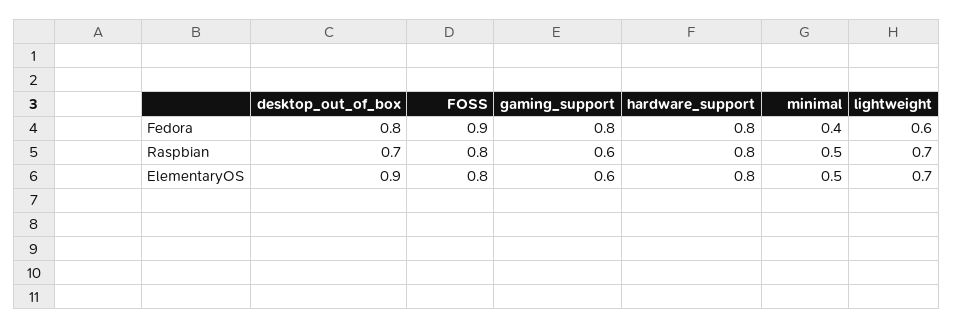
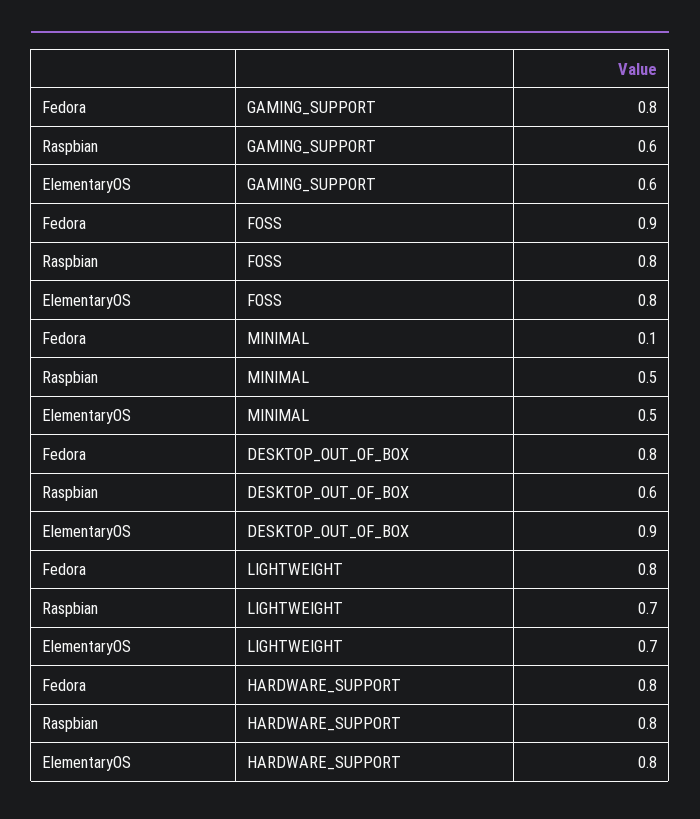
  {
    "desktop_out_of_box": {
      "Fedora": 0.8,
-     "Raspbian": 0.7,
+     "Raspbian": 0.6,
      "ElementaryOS": 0.9
    },
    "FOSS": {
      "Fedora": 0.9,
      "Raspbian": 0.8,
      "ElementaryOS": 0.8
    },
    "gaming_support": {
      "Fedora": 0.8,
      "Raspbian": 0.6,
      "ElementaryOS": 0.6
    },
    "hardware_support": {
      "Fedora": 0.8,
      "Raspbian": 0.8,
      "ElementaryOS": 0.8
    },
    "minimal": {
-     "Fedora": 0.4,
+     "Fedora": 0.1,
      "Raspbian": 0.5,
      "ElementaryOS": 0.5
    },
    "lightweight": {
-     "Fedora": 0.6,
+     "Fedora": 0.8,
      "Raspbian": 0.7,
      "ElementaryOS": 0.7
    }
  }

